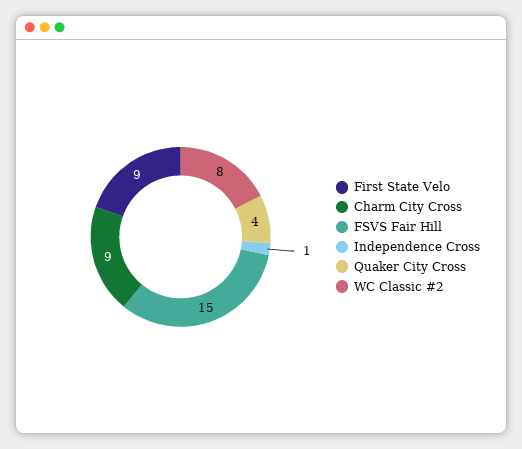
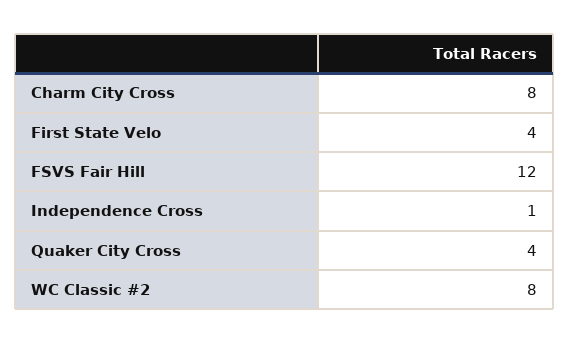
  {
-   "First State Velo": 9,
+   "First State Velo": 4,
-   "Charm City Cross": 9,
+   "Charm City Cross": 8,
-   "FSVS Fair Hill": 15,
+   "FSVS Fair Hill": 12,
    "Independence Cross": 1,
    "Quaker City Cross": 4,
    "WC Classic #2": 8
  }

